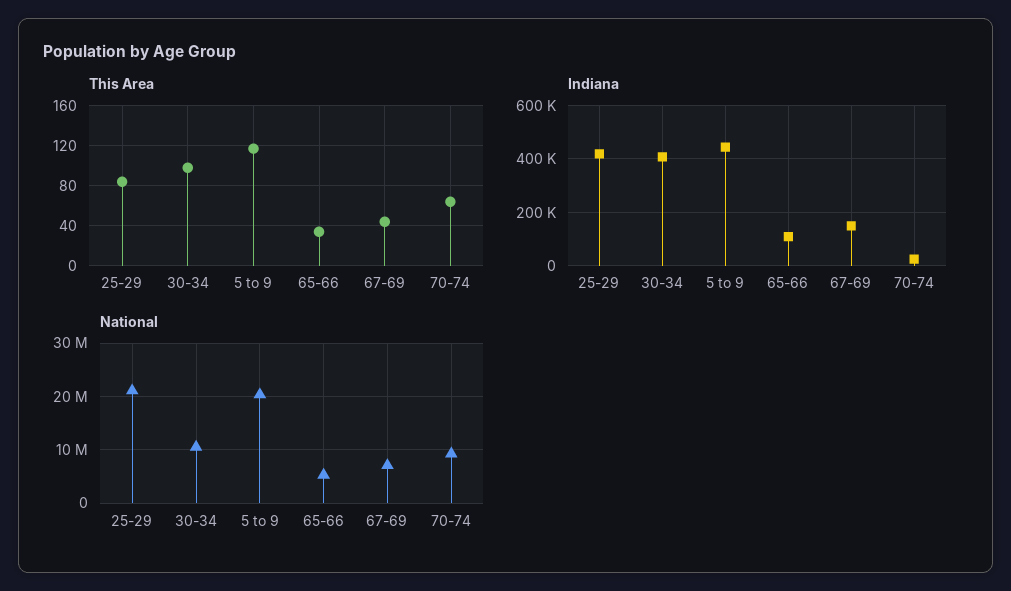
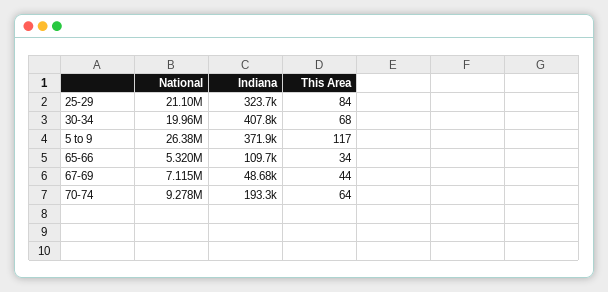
  {
    "This Area": {
      "25-29": 84,
-     "30-34": 100,
+     "30-34": 68,
      "5 to 9": 117,
      "65-66": 34,
      "67-69": 44,
      "70-74": 64
    },
    "Indiana": {
-     "25-29": 425000,
+     "25-29": 323700,
      "30-34": 407800,
-     "5 to 9": 450000,
+     "5 to 9": 371900,
      "65-66": 109700,
-     "67-69": 150000,
+     "67-69": 48680,
-     "70-74": 25000
+     "70-74": 193300
    },
    "National": {
      "25-29": 21100000,
-     "30-34": 10000000,
+     "30-34": 19960000,
-     "5 to 9": 20000000,
+     "5 to 9": 26380000,
      "65-66": 5320000,
      "67-69": 7115000,
      "70-74": 9278000
    }
  }

